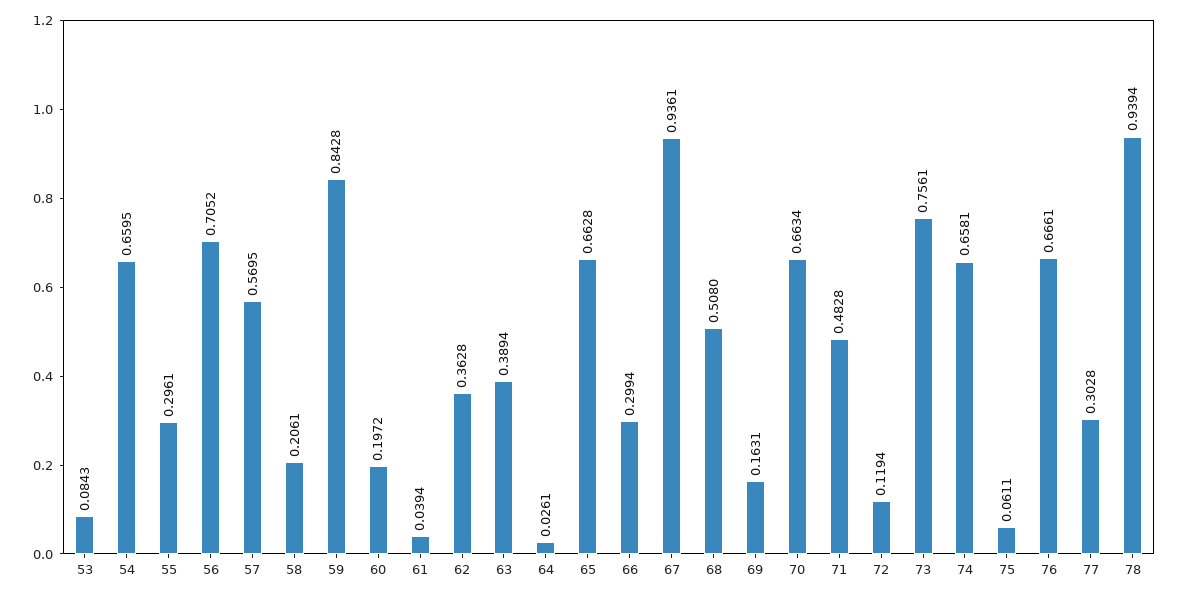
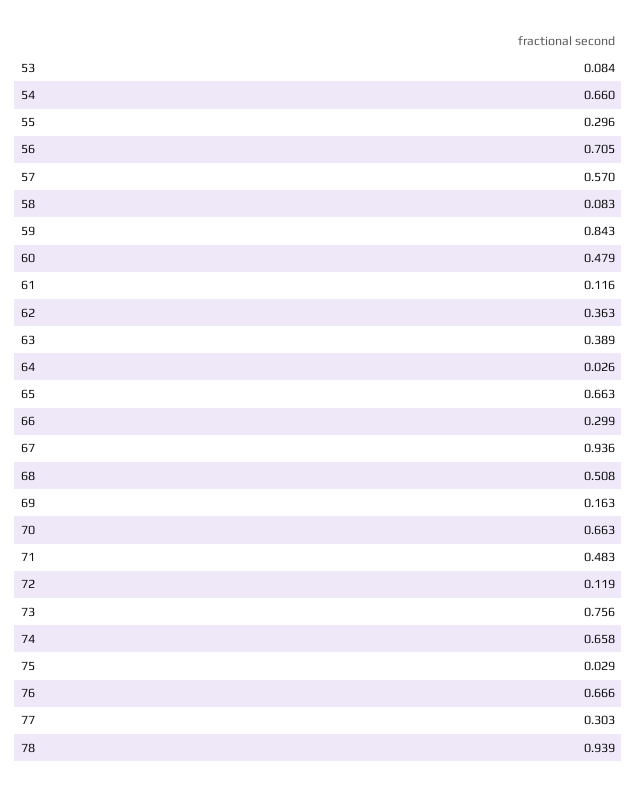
  {
    "53": 0.0843,
    "54": 0.6595,
    "55": 0.2961,
    "56": 0.7052,
    "57": 0.5695,
-   "58": 0.2061,
+   "58": 0.083,
    "59": 0.8428,
-   "60": 0.1972,
+   "60": 0.479,
-   "61": 0.0394,
+   "61": 0.116,
    "62": 0.3628,
    "63": 0.3894,
    "64": 0.0261,
    "65": 0.6628,
    "66": 0.2994,
    "67": 0.9361,
    "68": 0.508,
    "69": 0.1631,
    "70": 0.6634,
    "71": 0.4828,
    "72": 0.1194,
    "73": 0.7561,
    "74": 0.6581,
-   "75": 0.0611,
+   "75": 0.029,
    "76": 0.6661,
    "77": 0.3028,
    "78": 0.9394
  }

